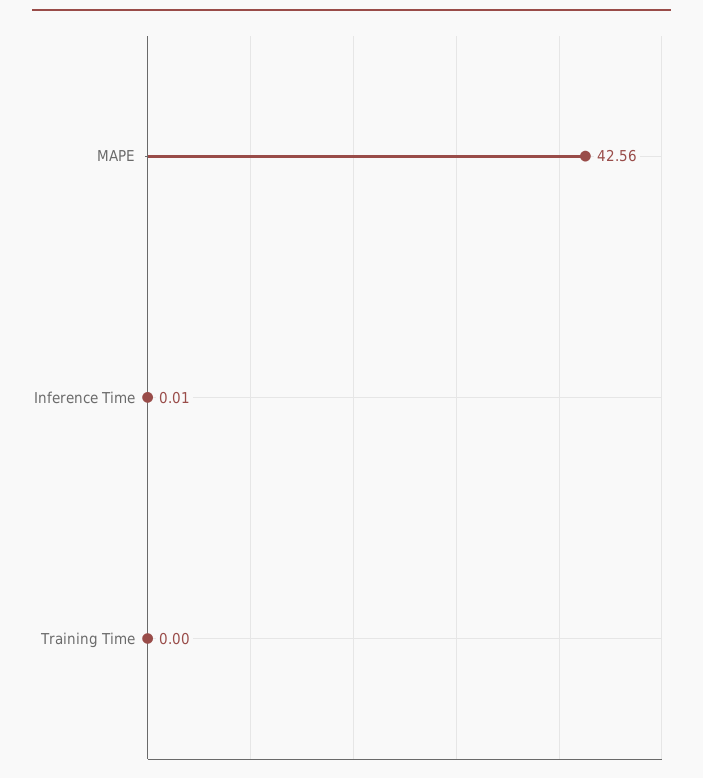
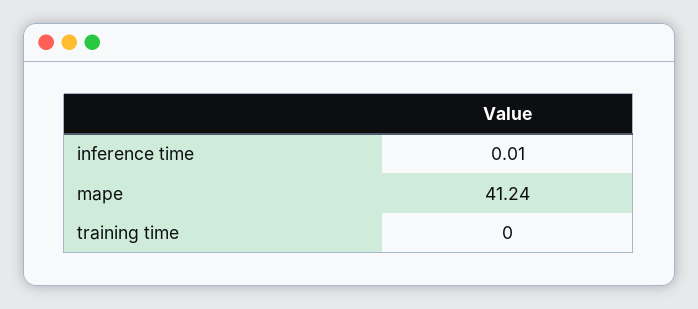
  {
-   "MAPE": 42.56,
+   "MAPE": 41.24,
    "Inference Time": 0.01,
    "Training Time": 0
  }

